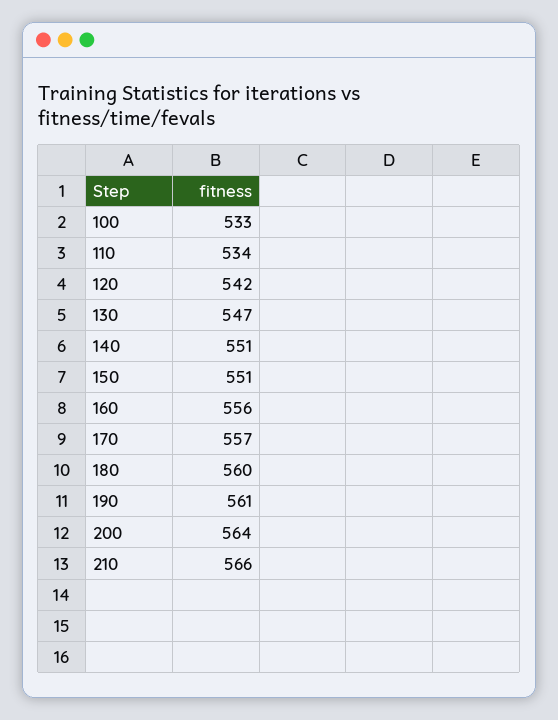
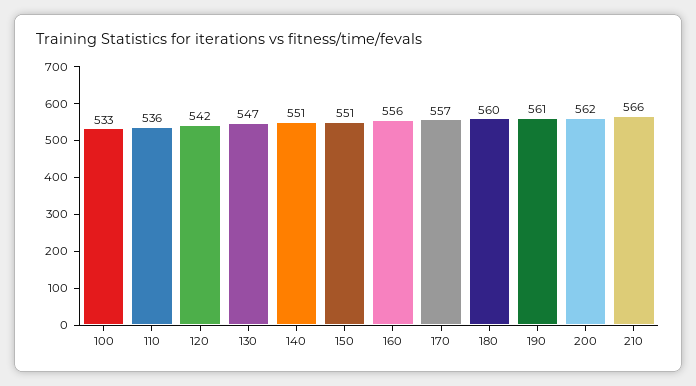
  {
    "100": 533,
-   "110": 534,
+   "110": 536,
    "120": 542,
    "130": 547,
    "140": 551,
    "150": 551,
    "160": 556,
    "170": 557,
    "180": 560,
    "190": 561,
-   "200": 564,
+   "200": 562,
    "210": 566
  }

